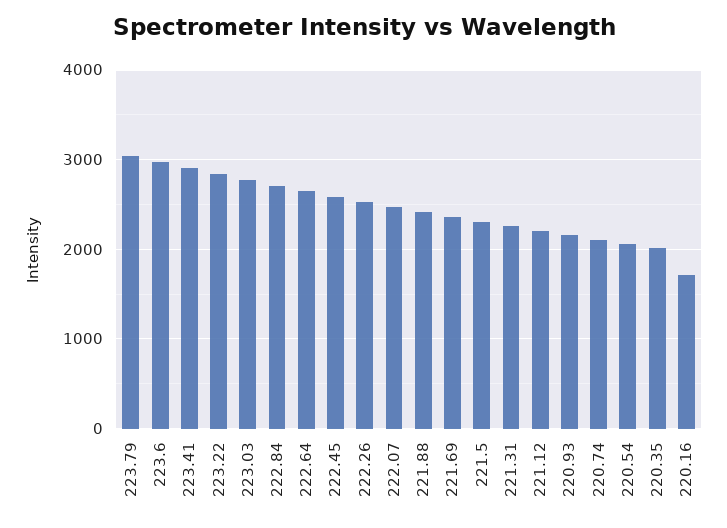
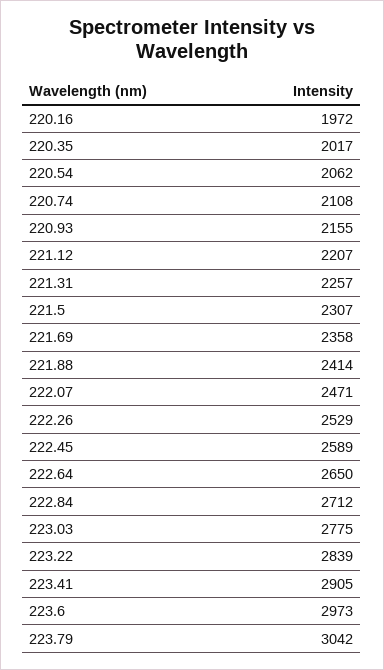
  {
    "223.79": 3042,
    "223.6": 2973,
    "223.41": 2905,
    "223.22": 2839,
    "223.03": 2775,
    "222.84": 2712,
    "222.64": 2650,
    "222.45": 2589,
    "222.26": 2529,
    "222.07": 2471,
    "221.88": 2414,
    "221.69": 2358,
    "221.5": 2307,
    "221.31": 2257,
    "221.12": 2207,
    "220.93": 2155,
    "220.74": 2108,
    "220.54": 2062,
    "220.35": 2017,
-   "220.16": 1700
+   "220.16": 1972
  }

